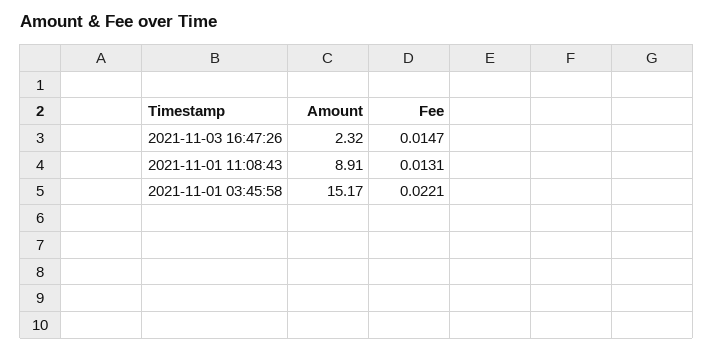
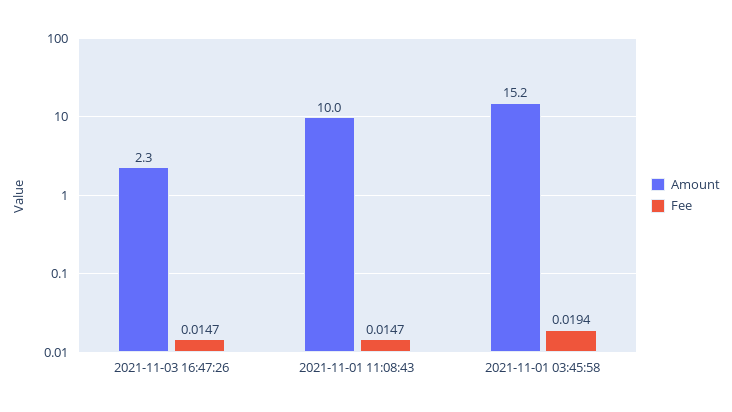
  {
    "Amount": {
      "2021-11-03 16:47:26": 2.32,
-     "2021-11-01 11:08:43": 8.91,
+     "2021-11-01 11:08:43": 10,
      "2021-11-01 03:45:58": 15.17
    },
    "Fee": {
      "2021-11-03 16:47:26": 0.0147,
-     "2021-11-01 11:08:43": 0.0131,
+     "2021-11-01 11:08:43": 0.0147,
-     "2021-11-01 03:45:58": 0.0221
+     "2021-11-01 03:45:58": 0.0194
    }
  }

